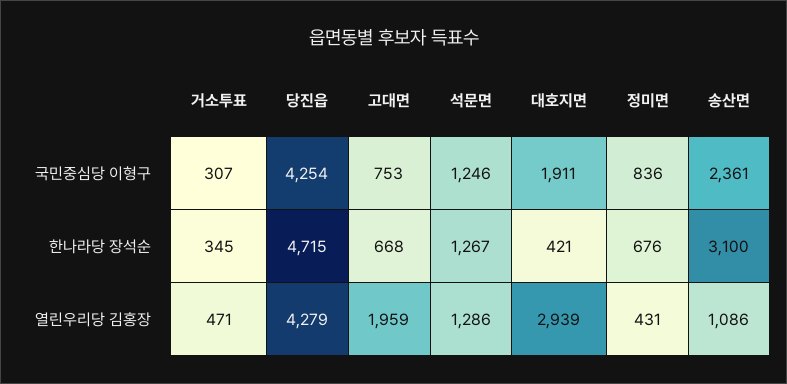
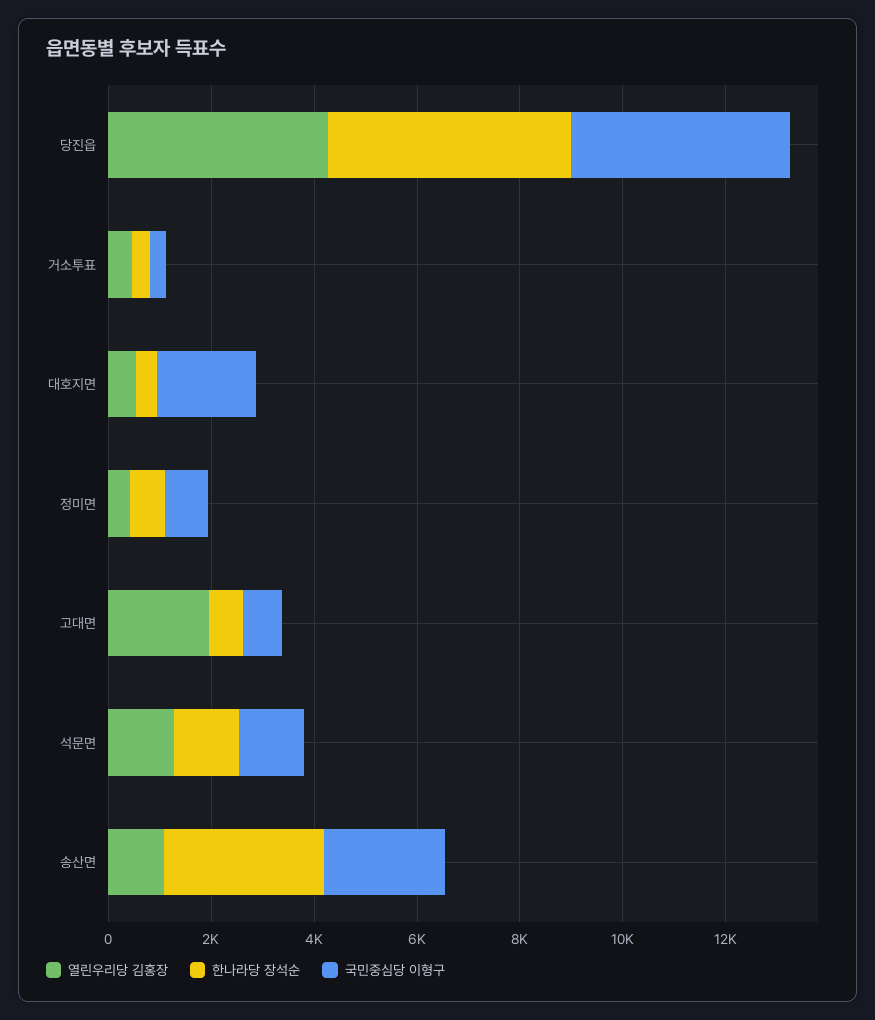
  {
    "국민중심당 이형구": {
      "거소투표": 307,
      "당진읍": 4254,
      "고대면": 753,
      "석문면": 1246,
      "대호지면": 1911,
      "정미면": 836,
      "송산면": 2361
    },
    "한나라당 장석순": {
      "거소투표": 345,
      "당진읍": 4715,
      "고대면": 668,
      "석문면": 1267,
      "대호지면": 421,
      "정미면": 676,
      "송산면": 3100
    },
    "열린우리당 김홍장": {
      "거소투표": 471,
      "당진읍": 4279,
      "고대면": 1959,
      "석문면": 1286,
-     "대호지면": 2939,
+     "대호지면": 500,
      "정미면": 431,
      "송산면": 1086
    }
  }

